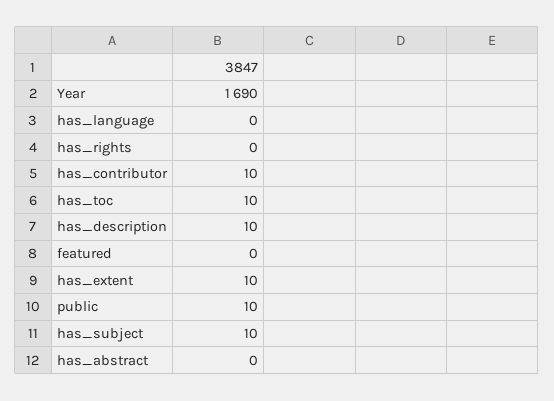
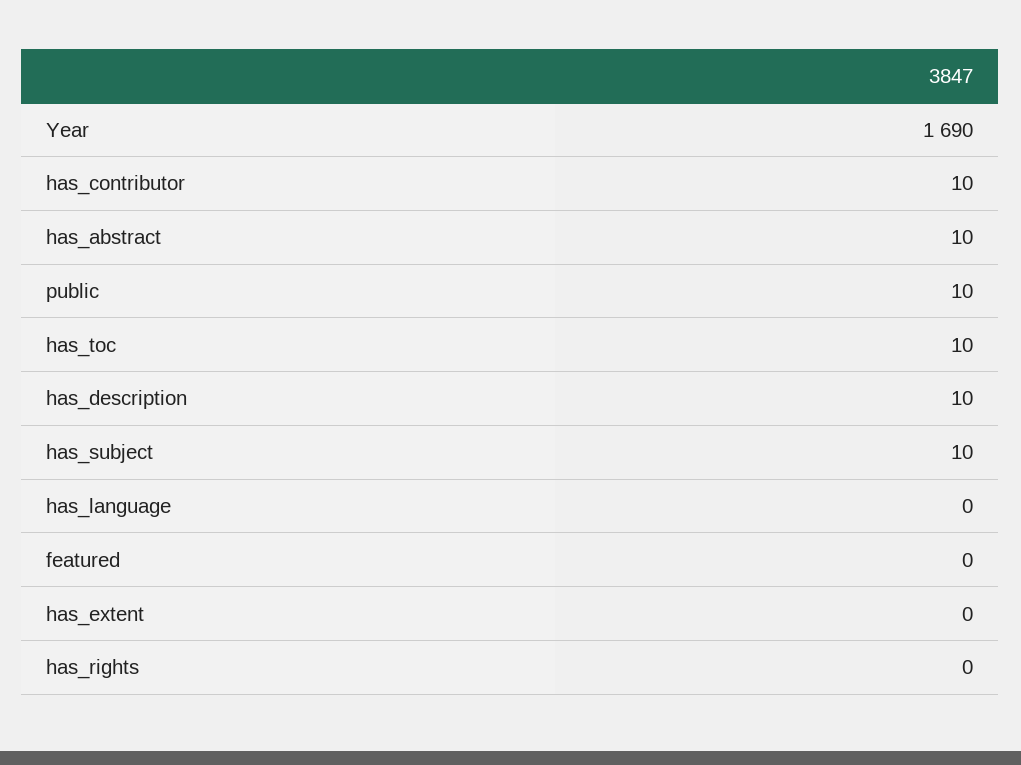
  {
    "Year": 1690,
    "has_language": 0,
    "has_rights": 0,
    "has_contributor": 10,
    "has_toc": 10,
    "has_description": 10,
    "featured": 0,
-   "has_extent": 10,
+   "has_extent": 0,
    "public": 10,
    "has_subject": 10,
-   "has_abstract": 0
+   "has_abstract": 10
  }

